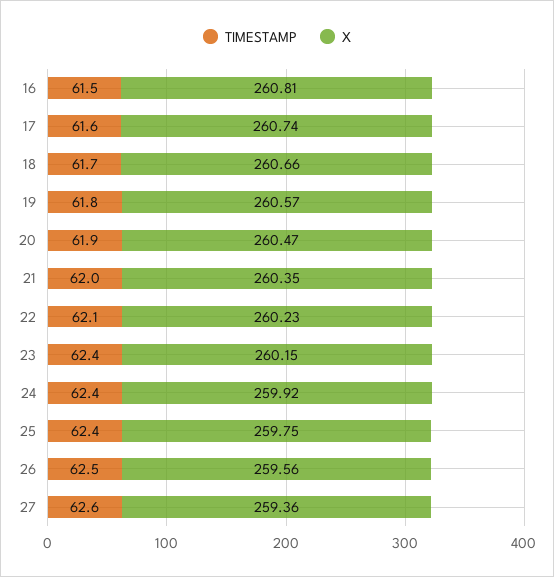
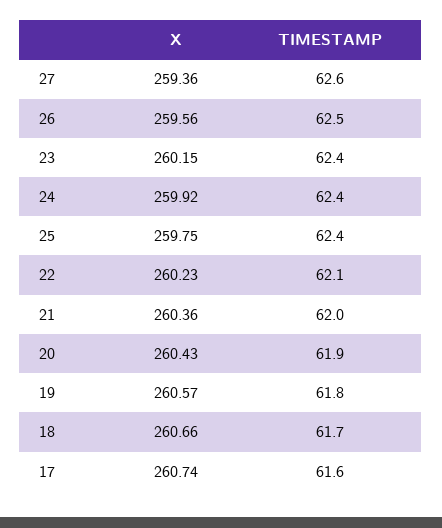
  {
    "TIMESTAMP": {
-     "16": 61.5,
      "17": 61.6,
      "18": 61.7,
      "19": 61.8,
      "20": 61.9,
      "21": 62,
      "22": 62.1,
      "23": 62.4,
      "24": 62.4,
      "25": 62.4,
      "26": 62.5,
      "27": 62.6
    },
    "X": {
-     "16": 260.81,
      "17": 260.74,
      "18": 260.66,
      "19": 260.57,
-     "20": 260.47,
+     "20": 260.43,
-     "21": 260.35,
+     "21": 260.36,
      "22": 260.23,
      "23": 260.15,
      "24": 259.92,
      "25": 259.75,
      "26": 259.56,
      "27": 259.36
    }
  }

